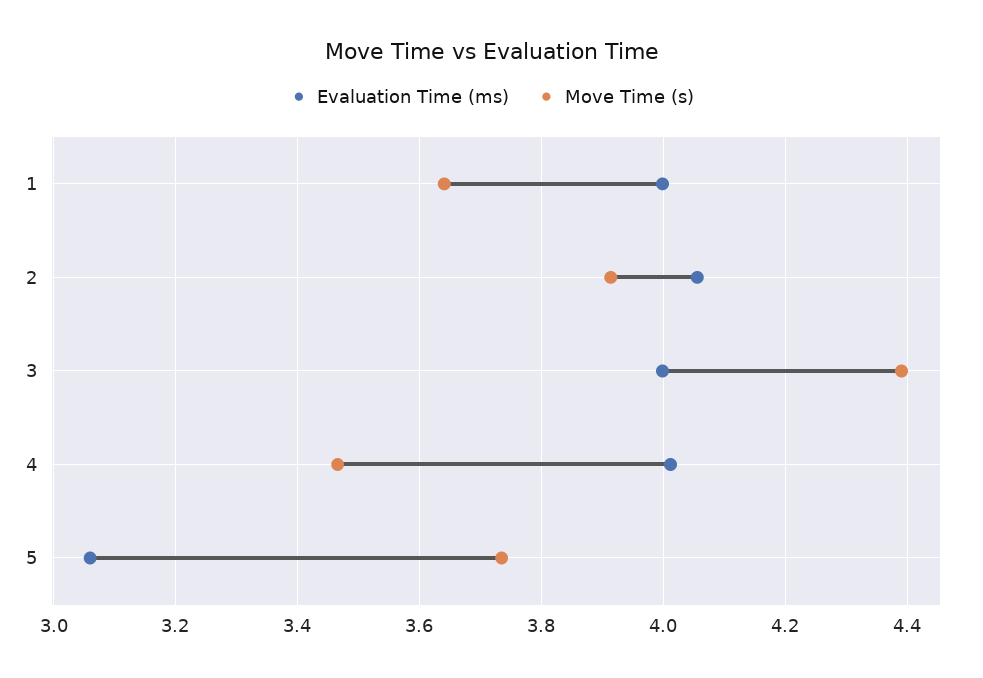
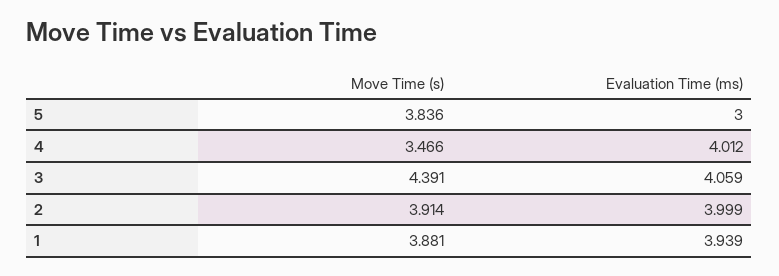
  {
    "Evaluation Time (ms)": {
-     "1": 4,
+     "1": 3.939,
-     "2": 4.06,
+     "2": 3.999,
-     "3": 4,
+     "3": 4.059,
      "4": 4.012,
-     "5": 3.06
+     "5": 3
    },
    "Move Time (s)": {
-     "1": 3.64,
+     "1": 3.881,
      "2": 3.914,
      "3": 4.391,
      "4": 3.466,
-     "5": 3.74
+     "5": 3.836
    }
  }

